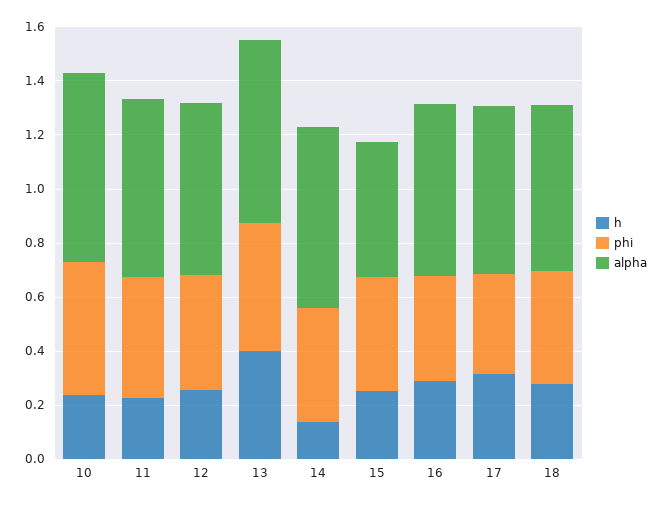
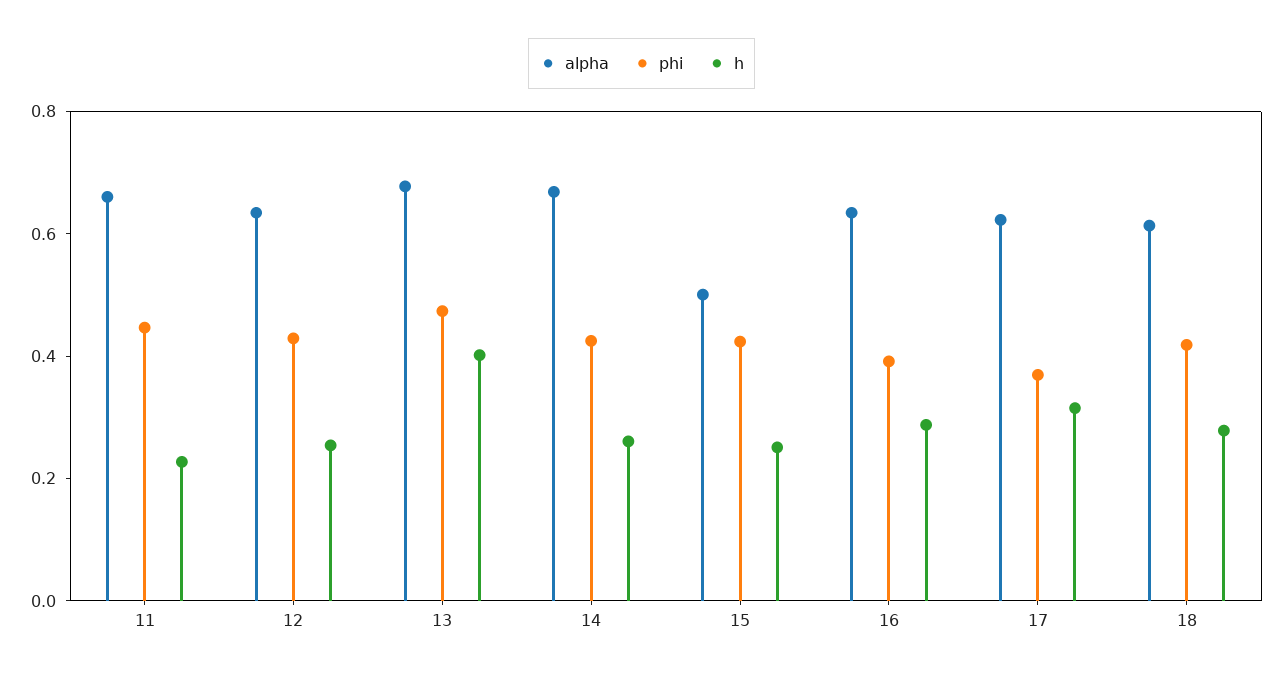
  {
    "h": {
-     "10": 0.25,
      "11": 0.25,
      "12": 0.25,
      "13": 0.4,
-     "14": 0.15,
+     "14": 0.25,
      "15": 0.25,
      "16": 0.3,
      "17": 0.3,
      "18": 0.3
    },
    "phi": {
-     "10": 0.5,
      "11": 0.45,
      "12": 0.45,
      "13": 0.45,
      "14": 0.45,
      "15": 0.4,
      "16": 0.4,
      "17": 0.35,
      "18": 0.4
    },
    "alpha": {
-     "10": 0.7,
      "11": 0.65,
      "12": 0.65,
      "13": 0.7,
      "14": 0.65,
      "15": 0.5,
      "16": 0.65,
      "17": 0.6,
      "18": 0.6
    }
  }

